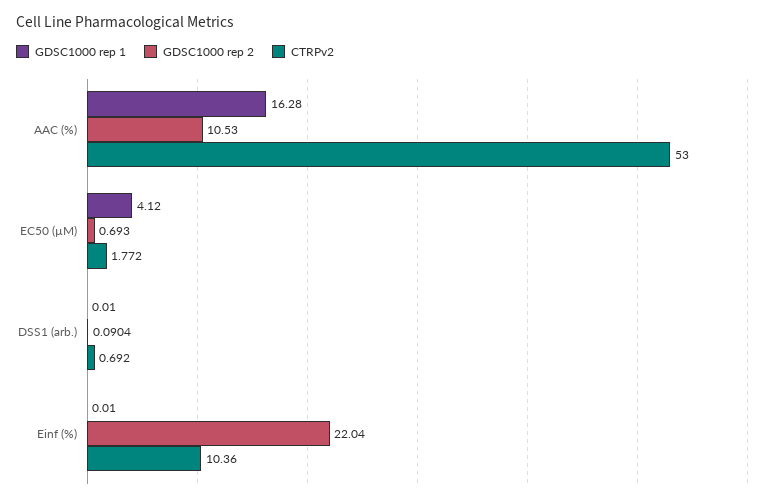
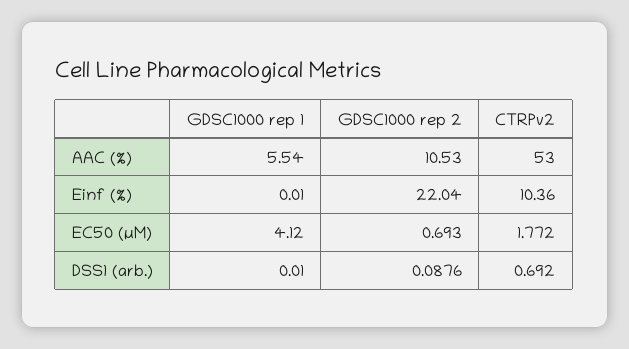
  {
    "GDSC1000 rep 1": {
-     "AAC (%)": 16.28,
+     "AAC (%)": 5.54,
      "EC50 (µM)": 4.12,
      "DSS1 (arb.)": 0.01,
      "Einf (%)": 0.01
    },
    "GDSC1000 rep 2": {
      "AAC (%)": 10.53,
      "EC50 (µM)": 0.693,
-     "DSS1 (arb.)": 0.0904,
+     "DSS1 (arb.)": 0.0876,
      "Einf (%)": 22.04
    },
    "CTRPv2": {
      "AAC (%)": 53,
      "EC50 (µM)": 1.772,
      "DSS1 (arb.)": 0.692,
      "Einf (%)": 10.36
    }
  }

